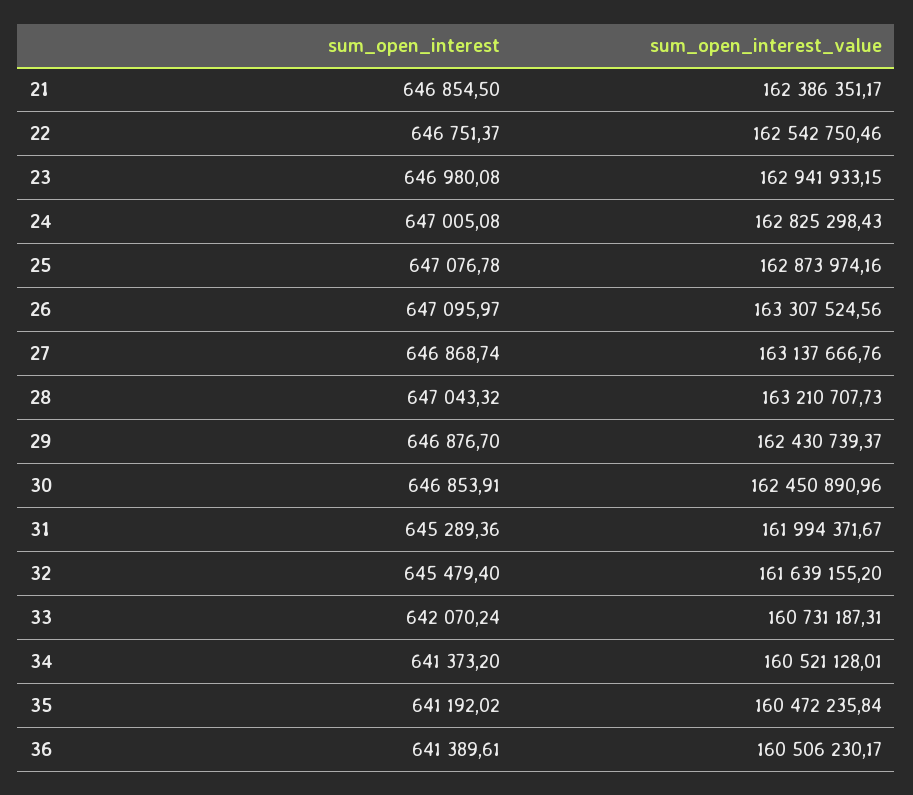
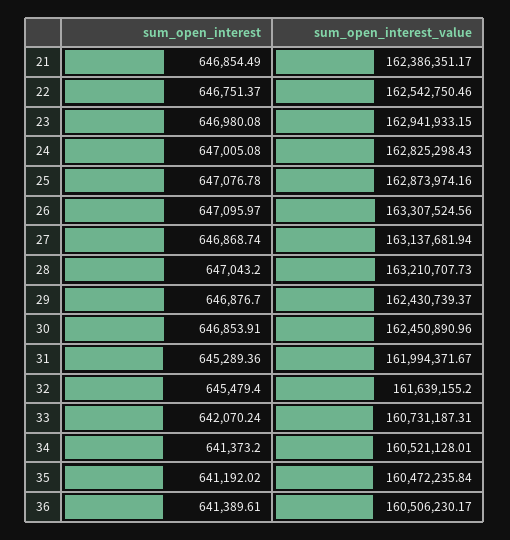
  {
    "sum_open_interest": {
-     "21": 646854.5,
+     "21": 646854.49,
      "22": 646751.37,
      "23": 646980.08,
      "24": 647005.08,
      "25": 647076.78,
      "26": 647095.97,
      "27": 646868.74,
-     "28": 647043.32,
+     "28": 647043.2,
      "29": 646876.7,
      "30": 646853.91,
      "31": 645289.36,
      "32": 645479.4,
      "33": 642070.24,
      "34": 641373.2,
      "35": 641192.02,
      "36": 641389.61
    },
    "sum_open_interest_value": {
      "21": 162386351.17,
      "22": 162542750.46,
      "23": 162941933.15,
      "24": 162825298.43,
      "25": 162873974.16,
      "26": 163307524.56,
-     "27": 163137666.76,
+     "27": 163137681.94,
      "28": 163210707.73,
      "29": 162430739.37,
      "30": 162450890.96,
      "31": 161994371.67,
      "32": 161639155.2,
      "33": 160731187.31,
      "34": 160521128.01,
      "35": 160472235.84,
      "36": 160506230.17
    }
  }

